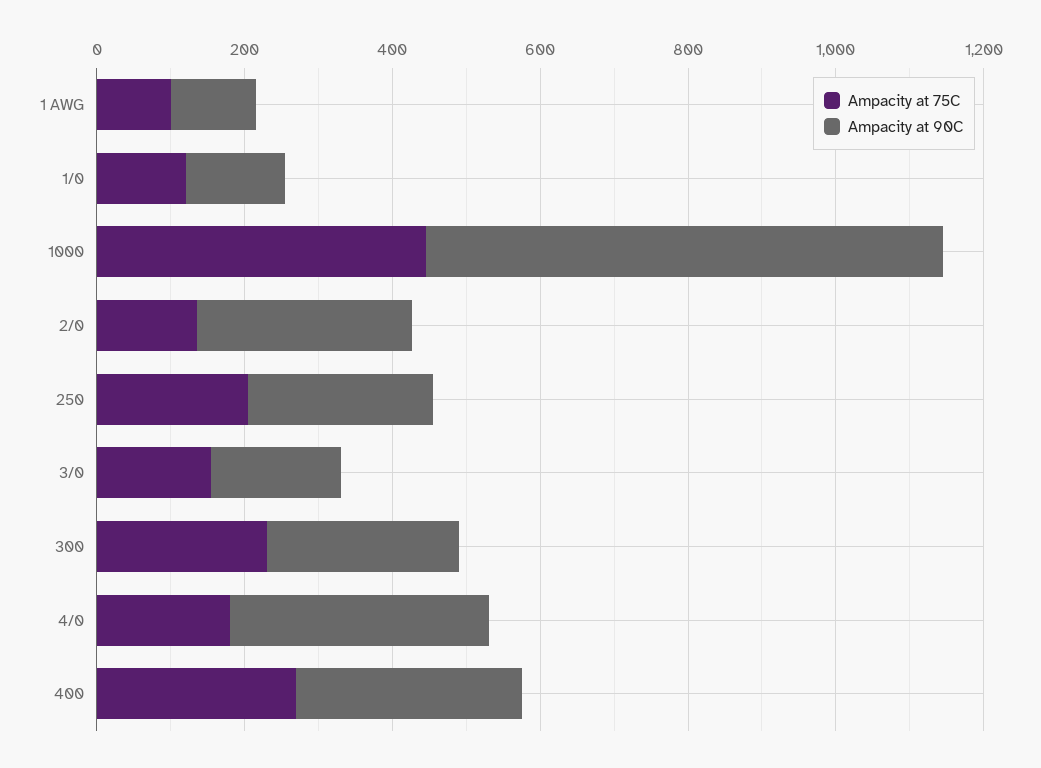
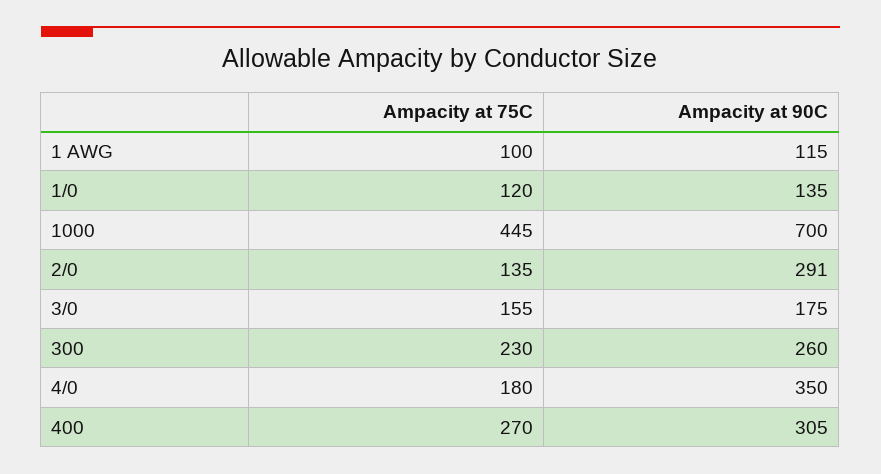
  {
    "Ampacity at 75C": {
      "1 AWG": 100,
      "1/0": 120,
      "1000": 445,
      "2/0": 135,
-     "250": 200,
      "3/0": 155,
      "300": 230,
      "4/0": 180,
      "400": 270
    },
    "Ampacity at 90C": {
      "1 AWG": 115,
      "1/0": 135,
      "1000": 700,
      "2/0": 291,
-     "250": 250,
      "3/0": 175,
      "300": 260,
      "4/0": 350,
      "400": 305
    }
  }

